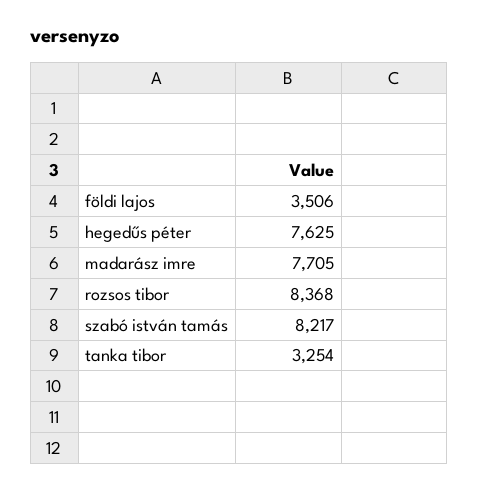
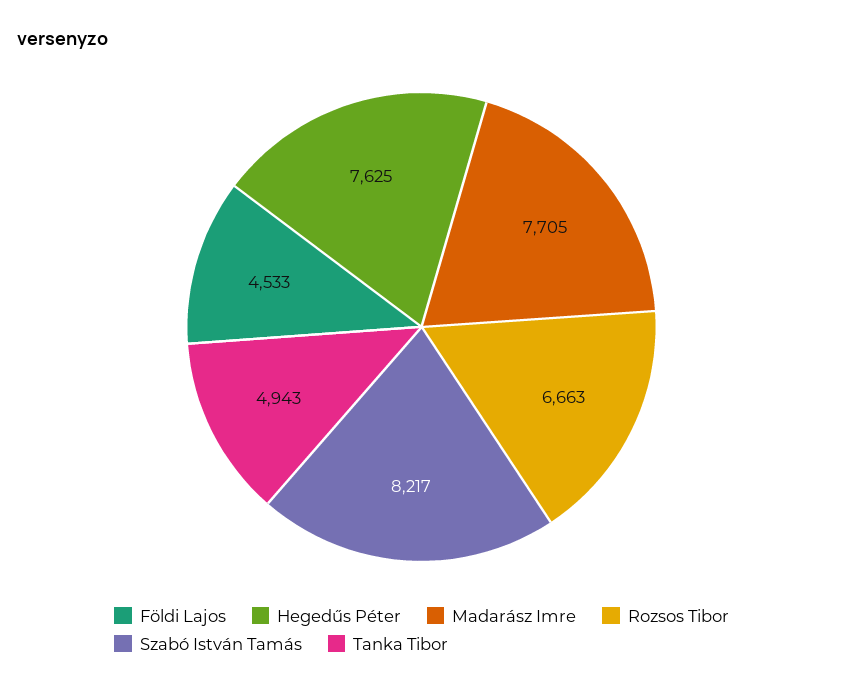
  {
-   "földi lajos": 3506,
+   "földi lajos": 4533,
    "hegedűs péter": 7625,
    "madarász imre": 7705,
-   "rozsos tibor": 8368,
+   "rozsos tibor": 6663,
    "szabó istván tamás": 8217,
-   "tanka tibor": 3254
+   "tanka tibor": 4943
  }

